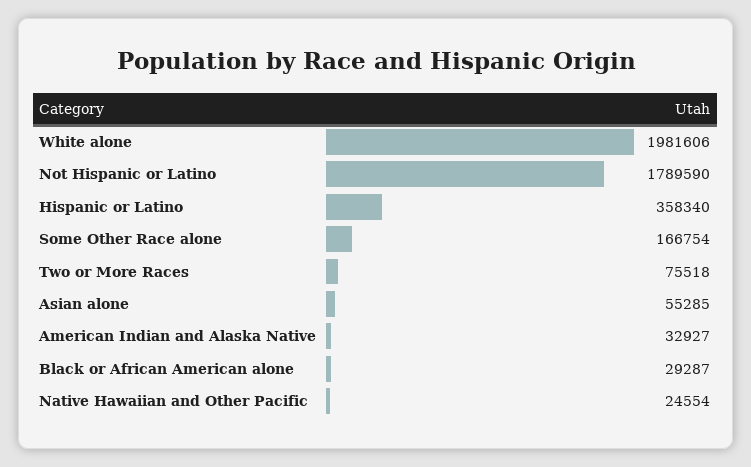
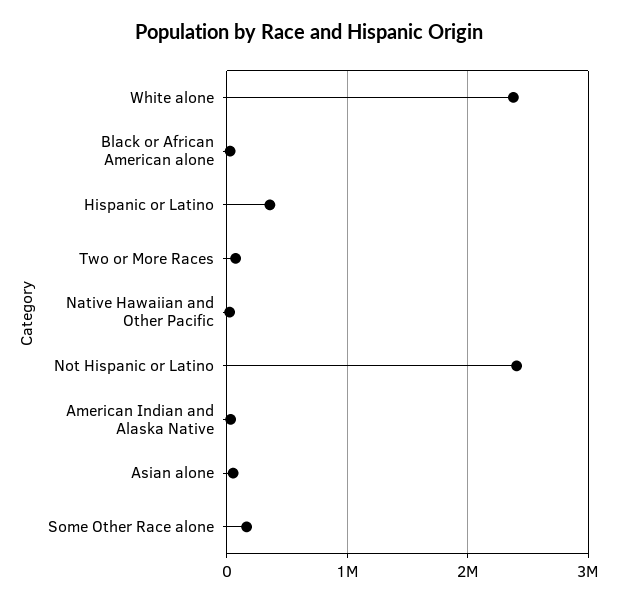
  {
-   "White alone": 1981606,
+   "White alone": 2400000,
-   "Not Hispanic or Latino": 1789590,
+   "Not Hispanic or Latino": 2400000,
    "Hispanic or Latino": 358340,
    "Some Other Race alone": 166754,
    "Two or More Races": 75518,
    "Asian alone": 55285,
    "American Indian and Alaska Native": 32927,
    "Black or African American alone": 29287,
    "Native Hawaiian and Other Pacific": 24554
  }

